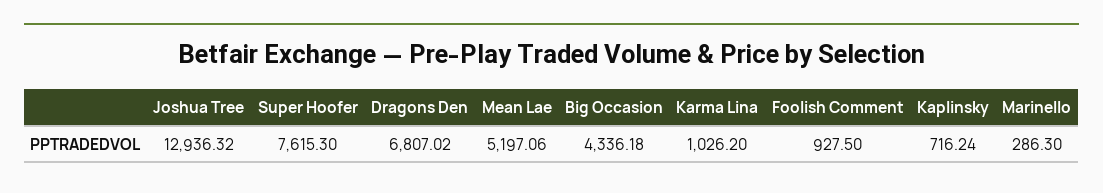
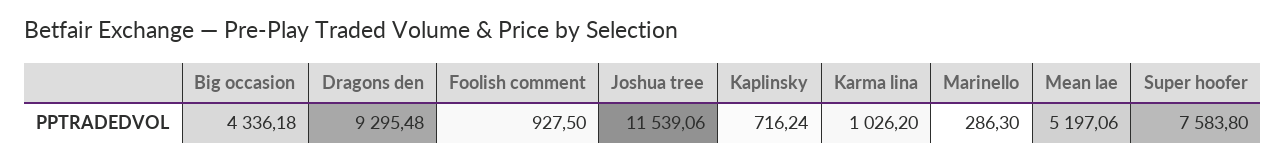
  {
-   "Joshua Tree": 12936.32,
+   "Joshua Tree": 11539.06,
-   "Super Hoofer": 7615.3,
+   "Super Hoofer": 7583.8,
-   "Dragons Den": 6807.02,
+   "Dragons Den": 9295.48,
    "Mean Lae": 5197.06,
    "Big Occasion": 4336.18,
    "Karma Lina": 1026.2,
    "Foolish Comment": 927.5,
    "Kaplinsky": 716.24,
    "Marinello": 286.3
  }

